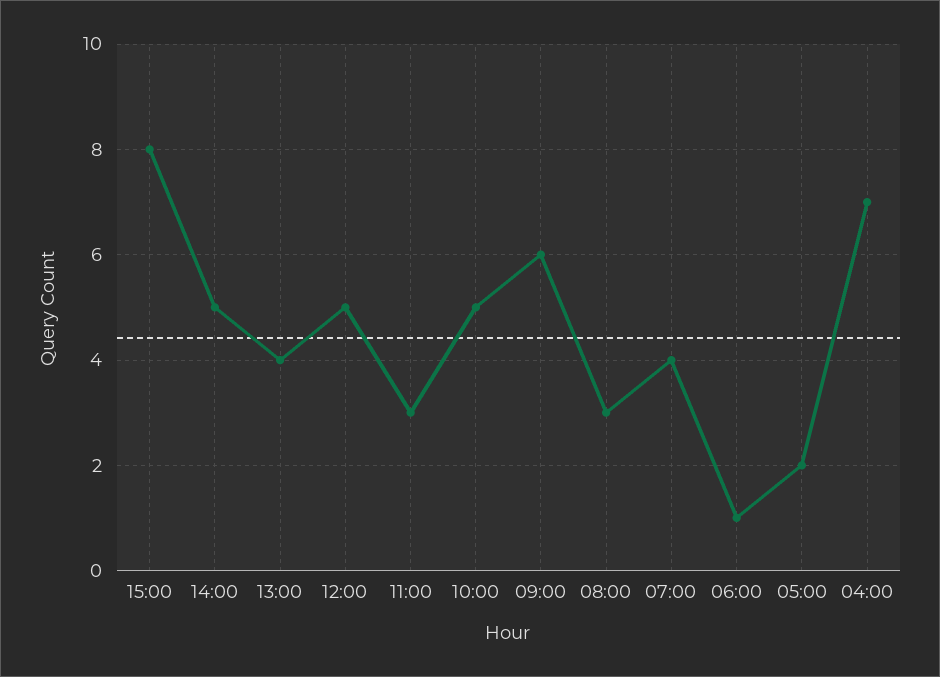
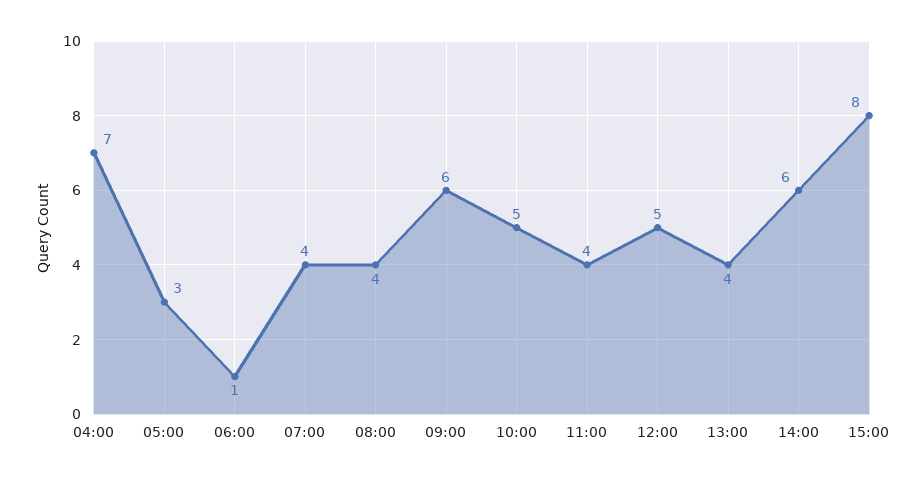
  {
    "15:00": 8,
-   "14:00": 5,
+   "14:00": 6,
    "13:00": 4,
    "12:00": 5,
-   "11:00": 3,
+   "11:00": 4,
    "10:00": 5,
    "09:00": 6,
-   "08:00": 3,
+   "08:00": 4,
    "07:00": 4,
    "06:00": 1,
-   "05:00": 2,
+   "05:00": 3,
    "04:00": 7
  }

